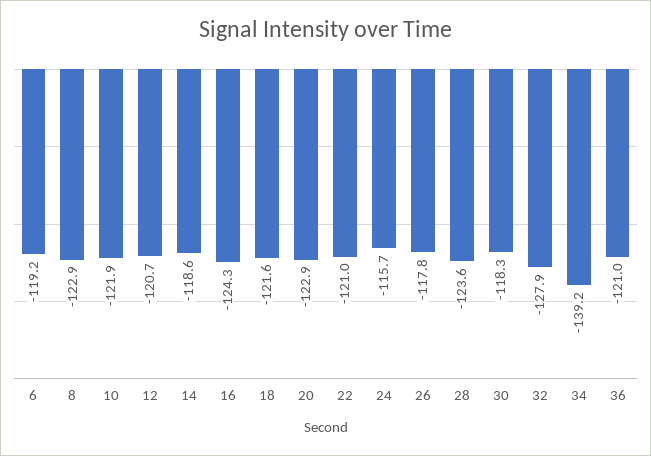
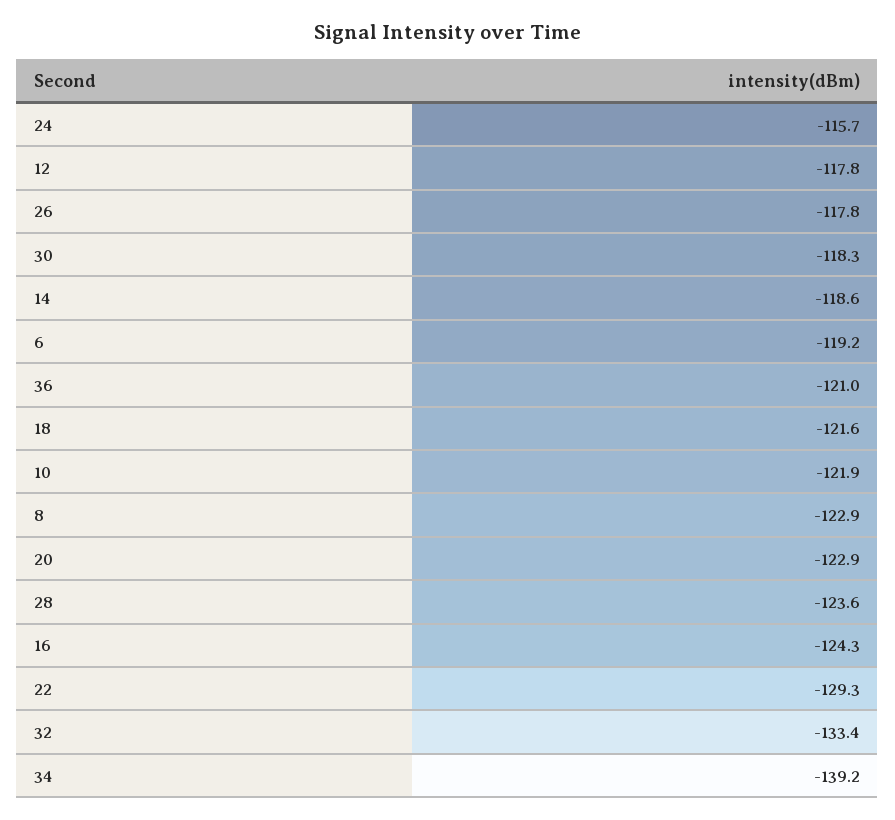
  {
    "6": -119.2,
    "8": -122.9,
    "10": -121.9,
-   "12": -120.7,
+   "12": -117.8,
    "14": -118.6,
    "16": -124.3,
    "18": -121.6,
    "20": -122.9,
-   "22": -121,
+   "22": -129.3,
    "24": -115.7,
    "26": -117.8,
    "28": -123.6,
    "30": -118.3,
-   "32": -127.9,
+   "32": -133.4,
    "34": -139.2,
    "36": -121
  }

